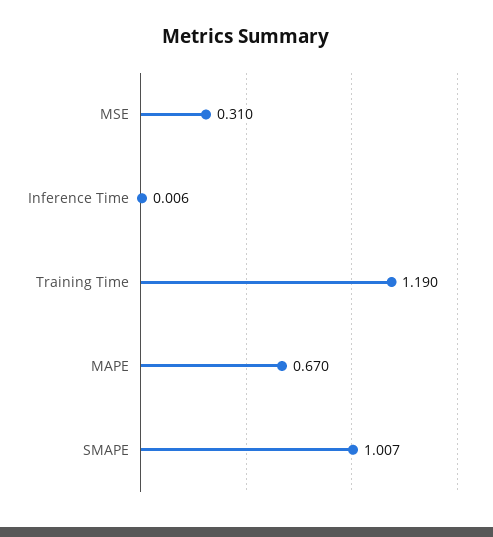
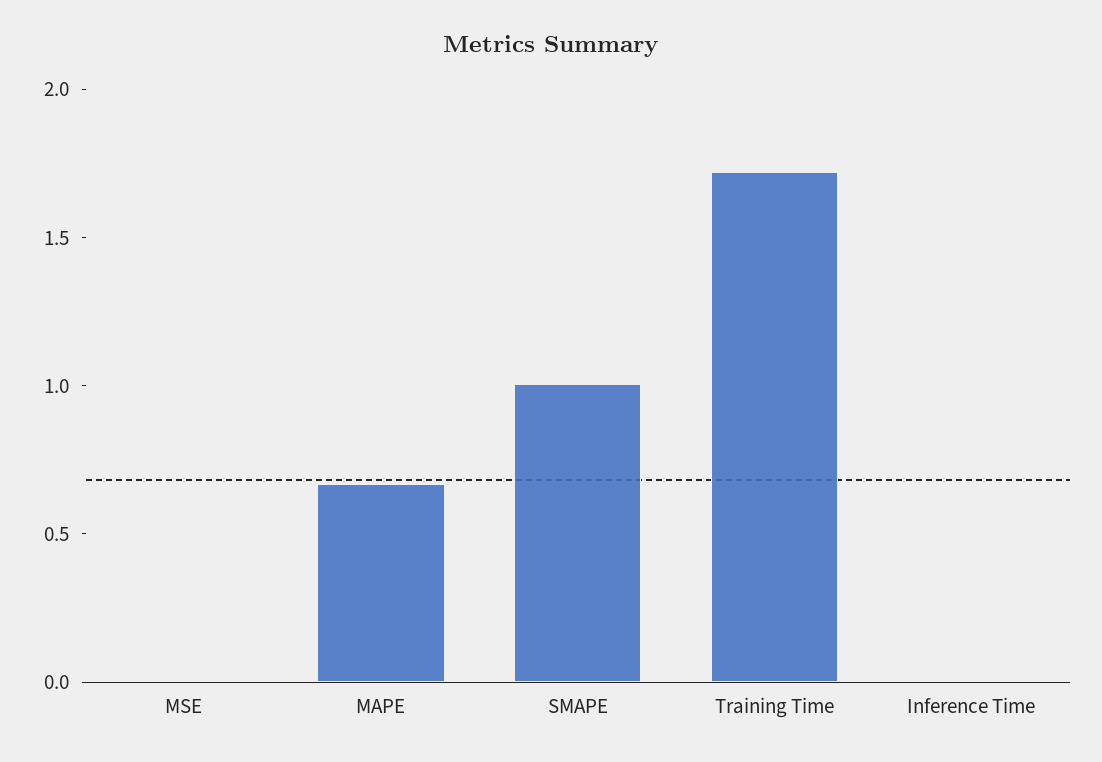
  {
-   "MSE": 0.31,
+   "MSE": 0,
    "Inference Time": 0.006,
-   "Training Time": 1.19,
+   "Training Time": 1.7,
    "MAPE": 0.67,
    "SMAPE": 1.007
  }

